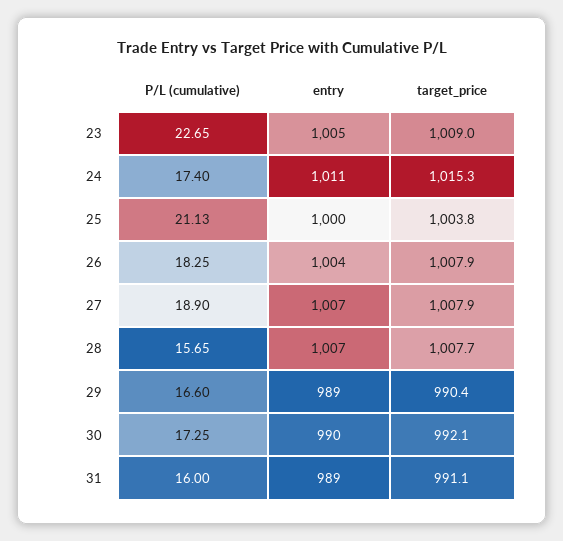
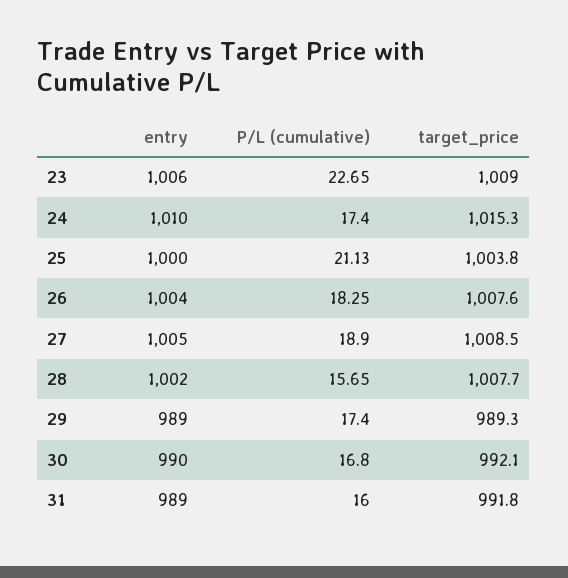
  {
    "P/L (cumulative)": {
      "23": 22.65,
      "24": 17.4,
      "25": 21.13,
      "26": 18.25,
      "27": 18.9,
      "28": 15.65,
-     "29": 16.6,
+     "29": 17.4,
-     "30": 17.25,
+     "30": 16.8,
      "31": 16
    },
    "entry": {
-     "23": 1005,
+     "23": 1006,
-     "24": 1011,
+     "24": 1010,
      "25": 1000,
      "26": 1004,
-     "27": 1007,
+     "27": 1005,
-     "28": 1007,
+     "28": 1002,
      "29": 989,
      "30": 990,
      "31": 989
    },
    "target_price": {
      "23": 1009,
      "24": 1015.3,
      "25": 1003.8,
-     "26": 1007.9,
+     "26": 1007.6,
-     "27": 1007.9,
+     "27": 1008.5,
      "28": 1007.7,
-     "29": 990.4,
+     "29": 989.3,
      "30": 992.1,
-     "31": 991.1
+     "31": 991.8
    }
  }

